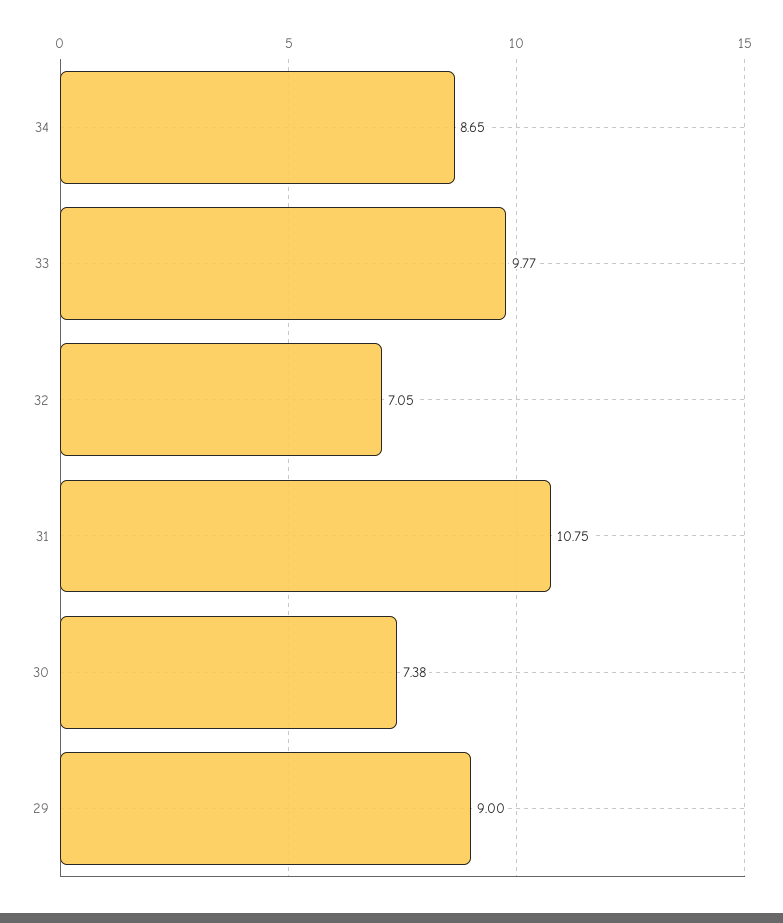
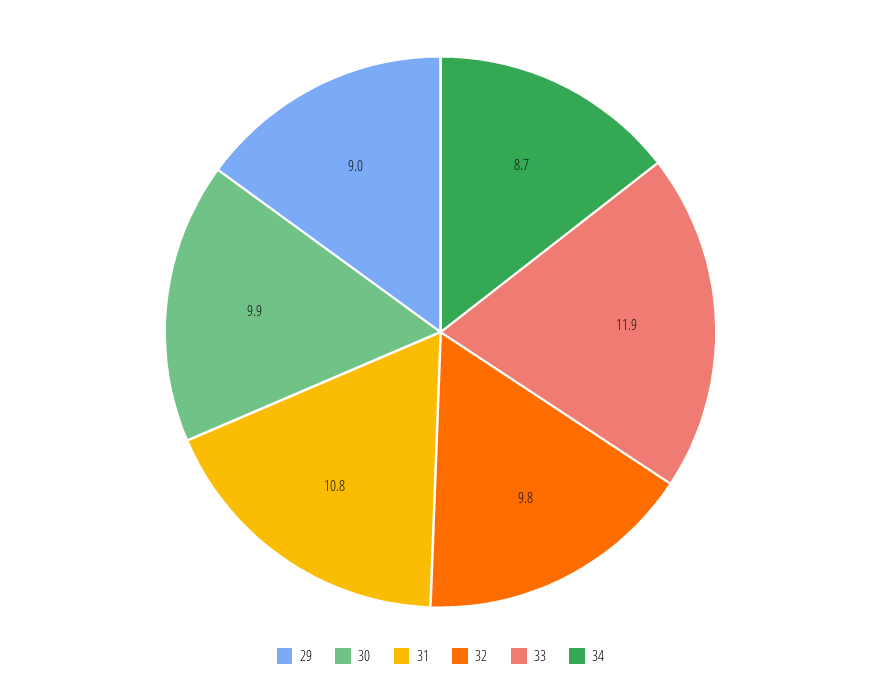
  {
    "34": 8.65,
-   "33": 9.77,
+   "33": 11.9,
-   "32": 7.05,
+   "32": 9.8,
    "31": 10.75,
-   "30": 7.38,
+   "30": 9.9,
    "29": 9
  }

